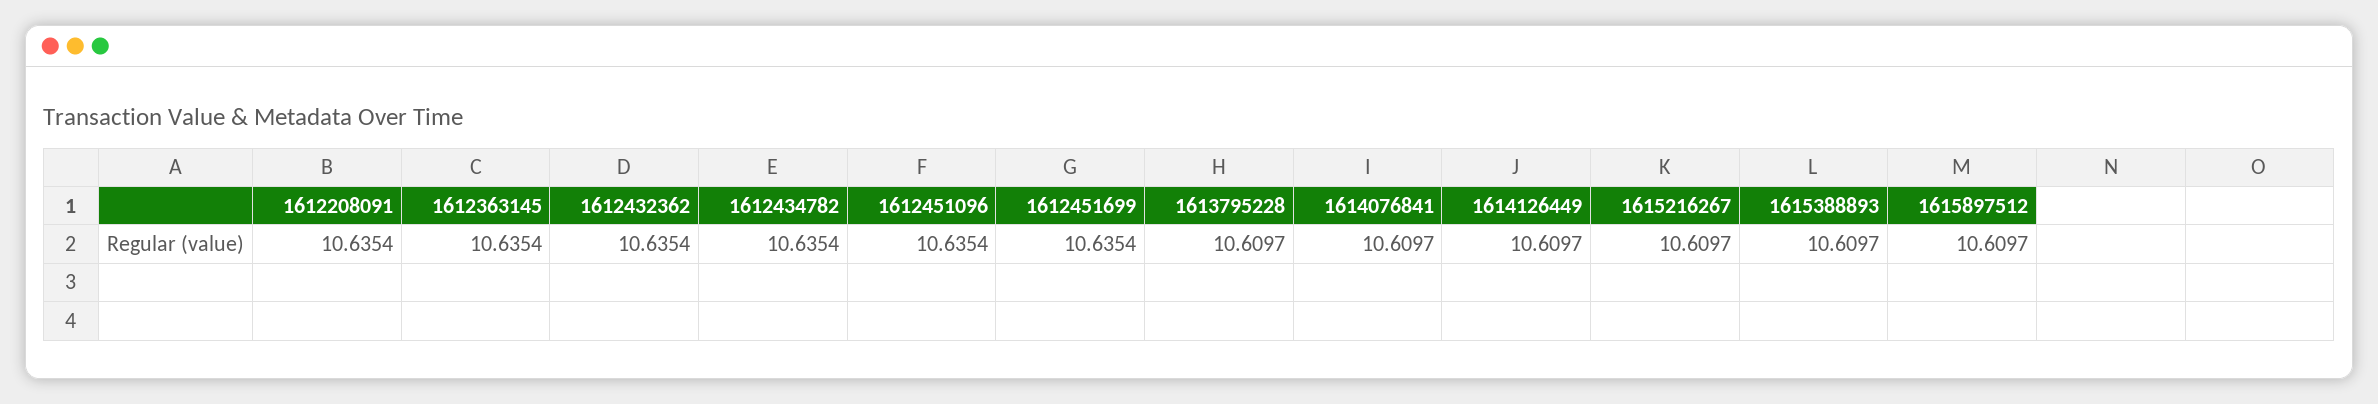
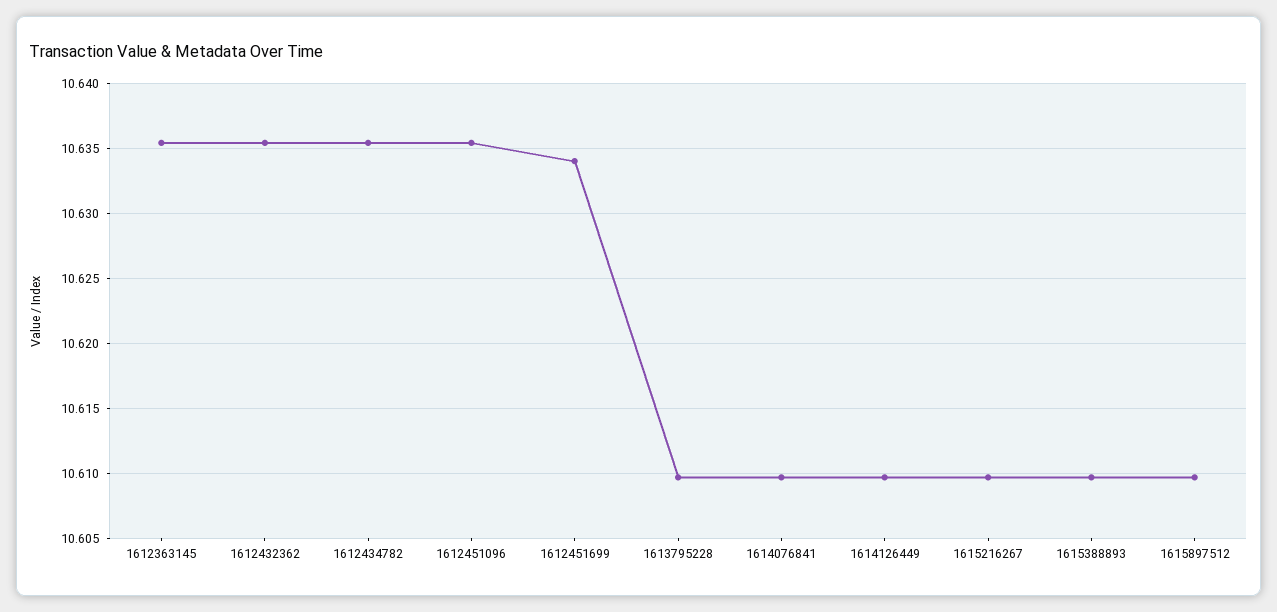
  {
-   "1612208091": 10.6354,
    "1612363145": 10.6354,
    "1612432362": 10.6354,
    "1612434782": 10.6354,
    "1612451096": 10.6354,
-   "1612451699": 10.6354,
+   "1612451699": 10.634,
    "1613795228": 10.6097,
    "1614076841": 10.6097,
    "1614126449": 10.6097,
    "1615216267": 10.6097,
    "1615388893": 10.6097,
    "1615897512": 10.6097
  }

